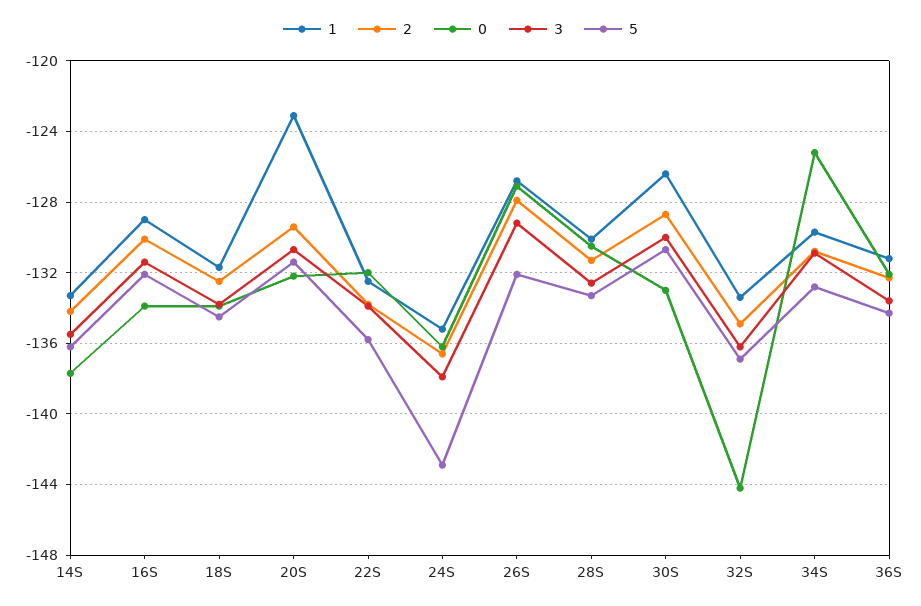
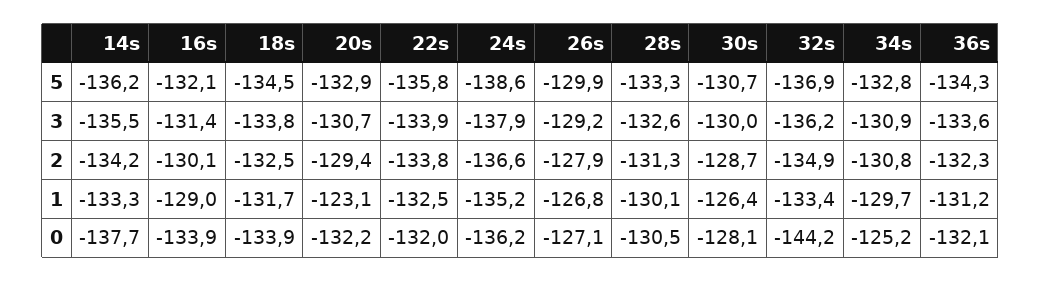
  {
    "1": {
      "14S": -133.3,
      "16S": -129,
      "18S": -131.7,
      "20S": -123.1,
      "22S": -132.5,
      "24S": -135.2,
      "26S": -126.8,
      "28S": -130.1,
      "30S": -126.4,
      "32S": -133.4,
      "34S": -129.7,
      "36S": -131.2
    },
    "2": {
      "14S": -134.2,
      "16S": -130.1,
      "18S": -132.5,
      "20S": -129.4,
      "22S": -133.8,
      "24S": -136.6,
      "26S": -127.9,
      "28S": -131.3,
      "30S": -128.7,
      "32S": -134.9,
      "34S": -130.8,
      "36S": -132.3
    },
    "0": {
      "14S": -137.7,
      "16S": -133.9,
      "18S": -133.9,
      "20S": -132.2,
      "22S": -132,
      "24S": -136.2,
      "26S": -127.1,
      "28S": -130.5,
-     "30S": -133,
+     "30S": -128.1,
      "32S": -144.2,
      "34S": -125.2,
      "36S": -132.1
    },
    "3": {
      "14S": -135.5,
      "16S": -131.4,
      "18S": -133.8,
      "20S": -130.7,
      "22S": -133.9,
      "24S": -137.9,
      "26S": -129.2,
      "28S": -132.6,
      "30S": -130,
      "32S": -136.2,
      "34S": -130.9,
      "36S": -133.6
    },
    "5": {
      "14S": -136.2,
      "16S": -132.1,
      "18S": -134.5,
-     "20S": -131.5,
+     "20S": -132.9,
      "22S": -135.8,
-     "24S": -143,
+     "24S": -138.6,
-     "26S": -132,
+     "26S": -129.9,
      "28S": -133.3,
      "30S": -130.7,
      "32S": -136.9,
      "34S": -132.8,
      "36S": -134.3
    }
  }

